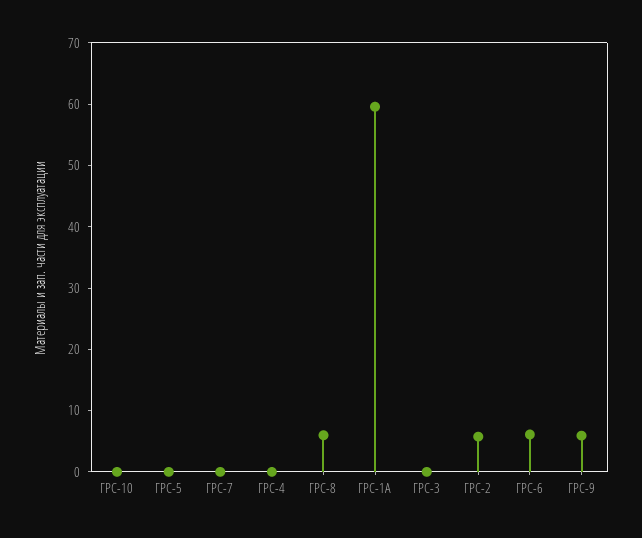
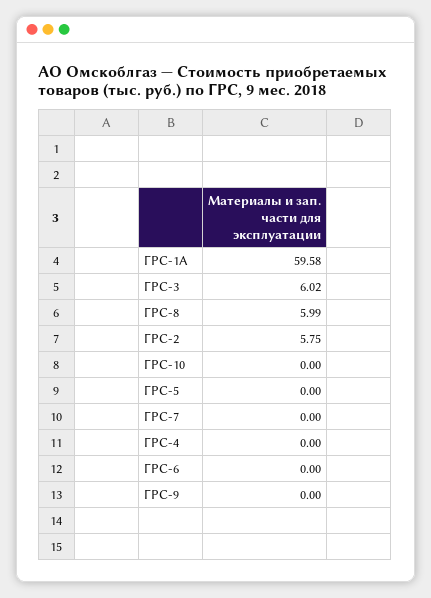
  {
    "ГРС-10": 0,
    "ГРС-5": 0,
    "ГРС-7": 0,
    "ГРС-4": 0,
    "ГРС-8": 5.99,
    "ГРС-1А": 59.58,
-   "ГРС-3": 0,
+   "ГРС-3": 6.02,
    "ГРС-2": 5.75,
-   "ГРС-6": 6,
+   "ГРС-6": 0,
-   "ГРС-9": 6
+   "ГРС-9": 0
  }

